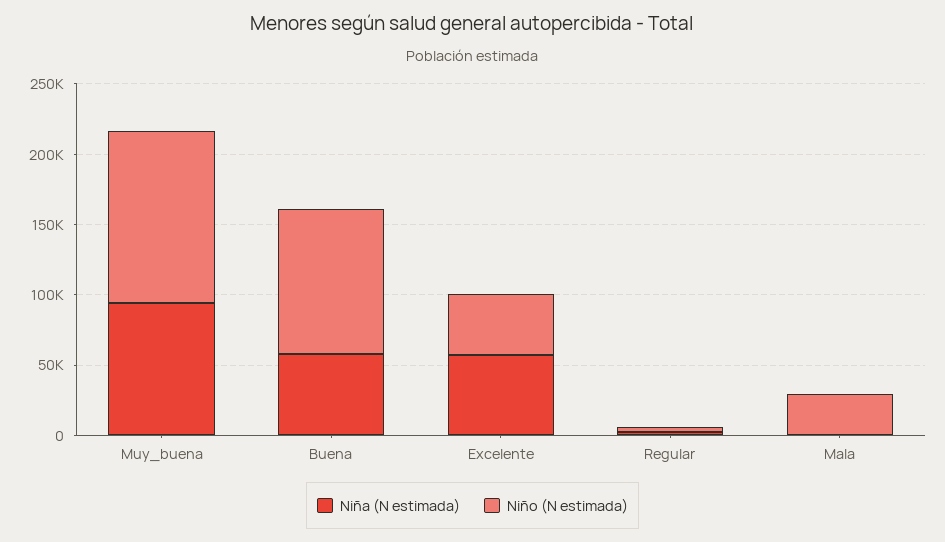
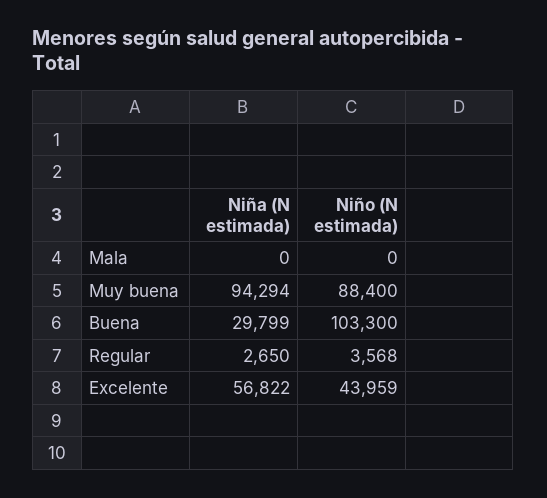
  {
    "Niña (N estimada)": {
      "Muy_buena": 94294,
-     "Buena": 60000,
+     "Buena": 29799,
      "Excelente": 56822,
      "Regular": 2650,
      "Mala": 0
    },
    "Niño (N estimada)": {
-     "Muy_buena": 120000,
+     "Muy_buena": 88400,
      "Buena": 103300,
      "Excelente": 43959,
      "Regular": 3568,
-     "Mala": 30000
+     "Mala": 0
    }
  }

